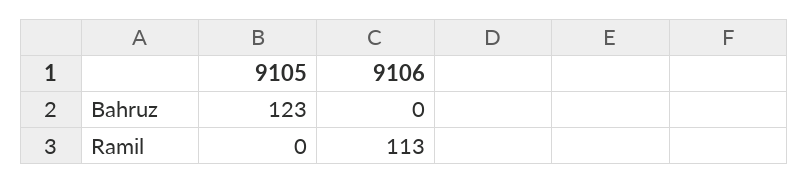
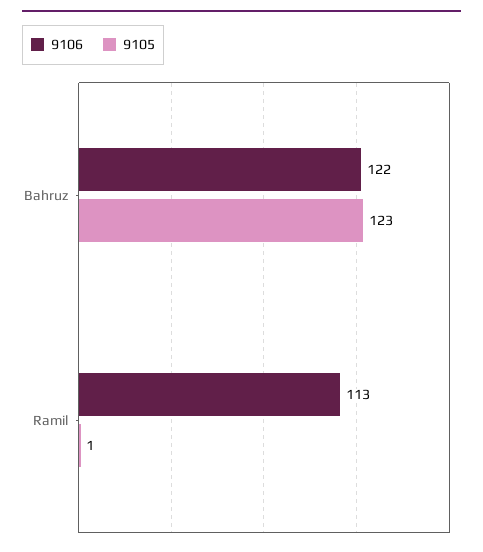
  {
    "9105": {
      "Bahruz": 123,
-     "Ramil": 0
+     "Ramil": 1
    },
    "9106": {
-     "Bahruz": 0,
+     "Bahruz": 122,
      "Ramil": 113
    }
  }

